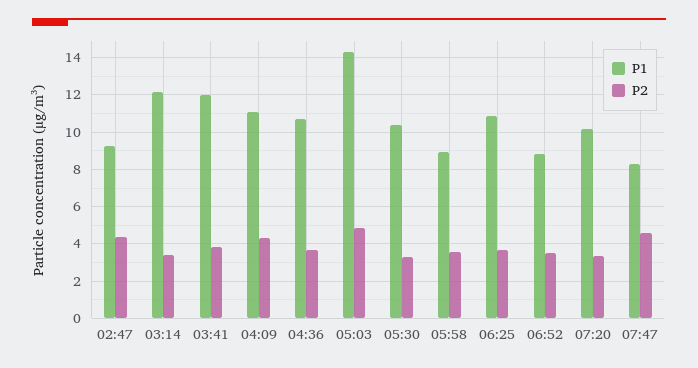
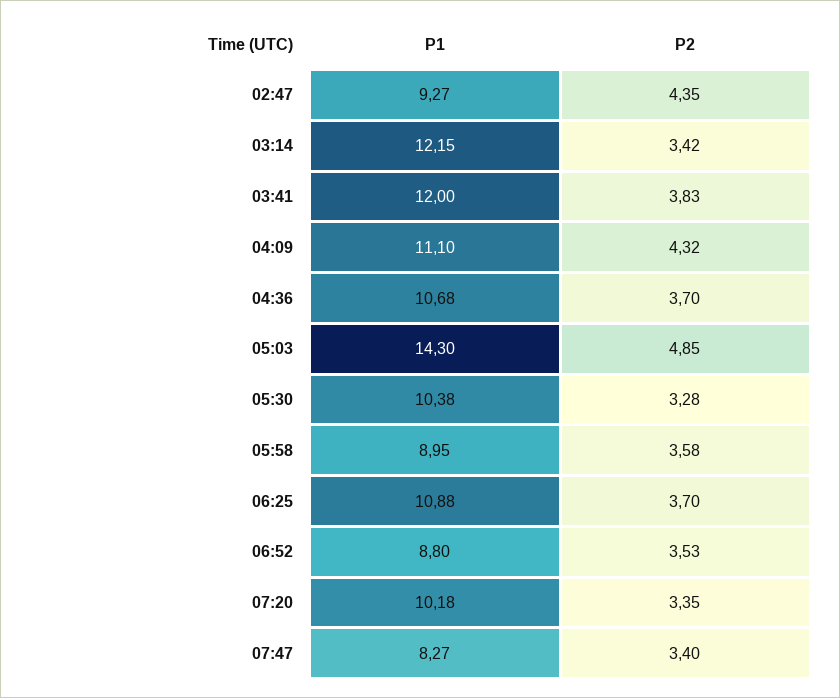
  {
    "P1": {
      "02:47": 9.27,
      "03:14": 12.15,
      "03:41": 12,
      "04:09": 11.1,
      "04:36": 10.68,
      "05:03": 14.3,
      "05:30": 10.38,
      "05:58": 8.95,
      "06:25": 10.88,
      "06:52": 8.8,
      "07:20": 10.18,
      "07:47": 8.27
    },
    "P2": {
      "02:47": 4.35,
      "03:14": 3.42,
      "03:41": 3.83,
      "04:09": 4.32,
      "04:36": 3.7,
      "05:03": 4.85,
      "05:30": 3.28,
      "05:58": 3.58,
      "06:25": 3.7,
      "06:52": 3.53,
      "07:20": 3.35,
-     "07:47": 4.5
+     "07:47": 3.4
    }
  }

